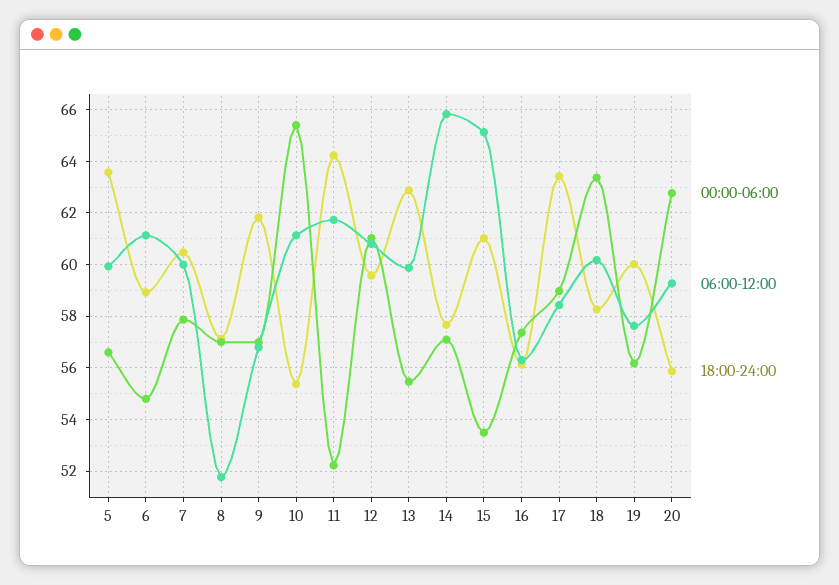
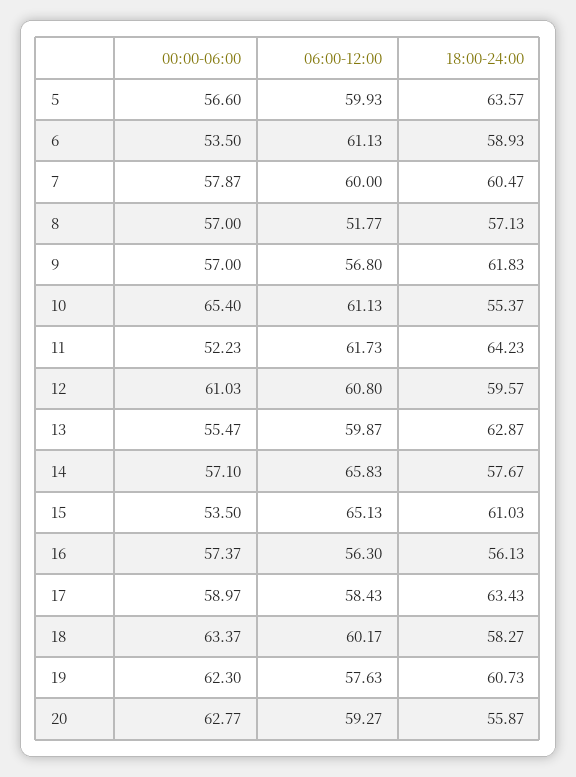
  {
    "00:00-06:00": {
      "5": 56.6,
-     "6": 54.75,
+     "6": 53.5,
      "7": 57.87,
      "8": 57,
      "9": 57,
      "10": 65.4,
      "11": 52.23,
      "12": 61.03,
      "13": 55.47,
      "14": 57.1,
      "15": 53.5,
      "16": 57.37,
      "17": 58.97,
      "18": 63.37,
-     "19": 56.25,
+     "19": 62.3,
      "20": 62.77
    },
    "06:00-12:00": {
      "5": 59.93,
      "6": 61.13,
      "7": 60,
      "8": 51.77,
      "9": 56.8,
      "10": 61.13,
      "11": 61.73,
      "12": 60.8,
      "13": 59.87,
      "14": 65.83,
      "15": 65.13,
      "16": 56.3,
      "17": 58.43,
      "18": 60.17,
      "19": 57.63,
      "20": 59.27
    },
    "18:00-24:00": {
      "5": 63.57,
      "6": 58.93,
      "7": 60.47,
      "8": 57.13,
      "9": 61.83,
      "10": 55.37,
      "11": 64.23,
      "12": 59.57,
      "13": 62.87,
      "14": 57.67,
      "15": 61.03,
      "16": 56.13,
      "17": 63.43,
      "18": 58.27,
-     "19": 60,
+     "19": 60.73,
      "20": 55.87
    }
  }

